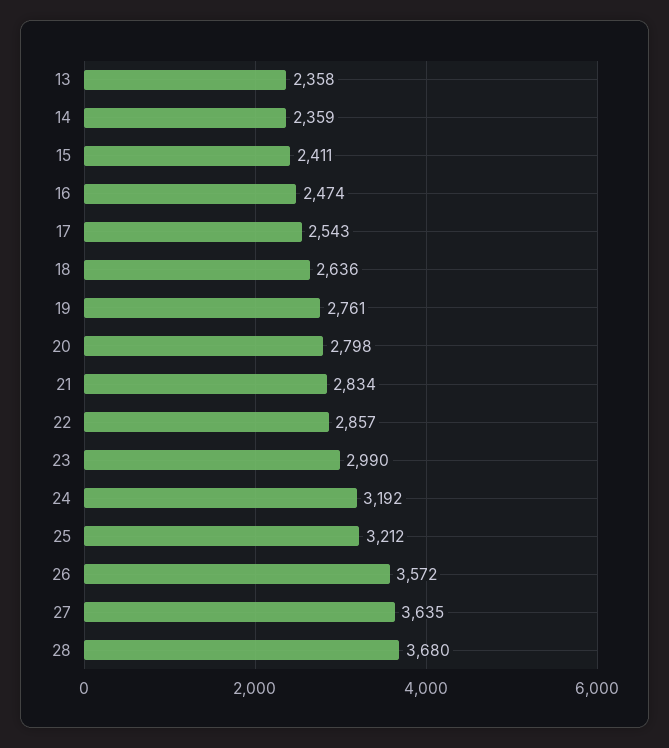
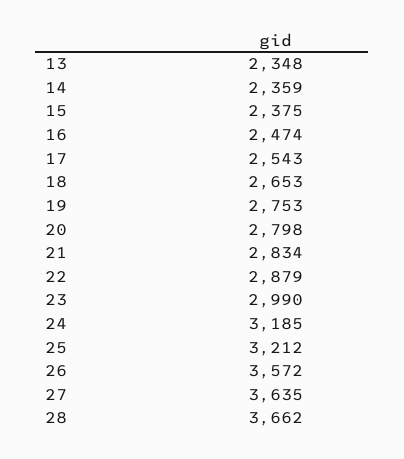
  {
-   "13": 2358,
+   "13": 2348,
    "14": 2359,
-   "15": 2411,
+   "15": 2375,
    "16": 2474,
    "17": 2543,
-   "18": 2636,
+   "18": 2653,
-   "19": 2761,
+   "19": 2753,
    "20": 2798,
    "21": 2834,
-   "22": 2857,
+   "22": 2879,
    "23": 2990,
-   "24": 3192,
+   "24": 3185,
    "25": 3212,
    "26": 3572,
    "27": 3635,
-   "28": 3680
+   "28": 3662
  }

